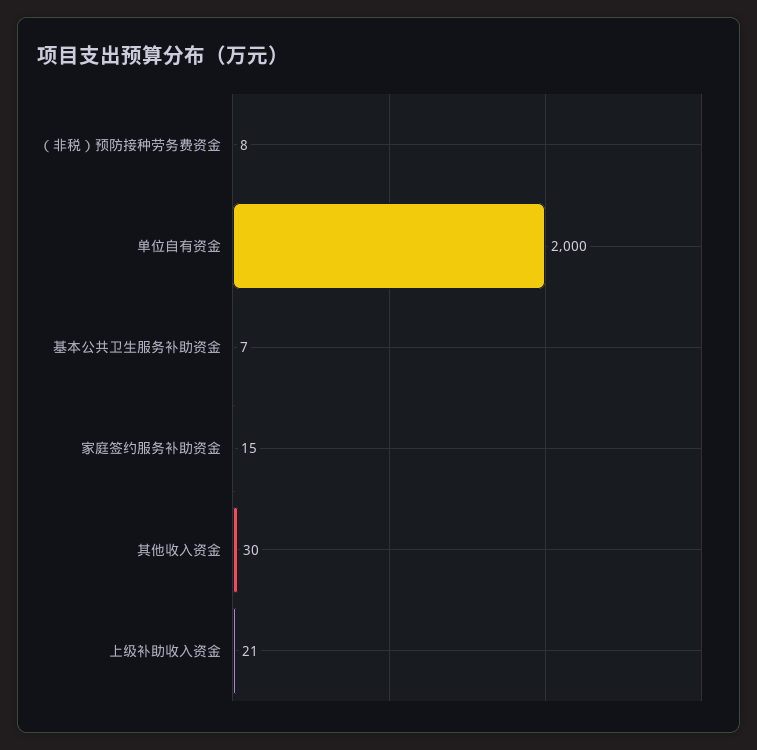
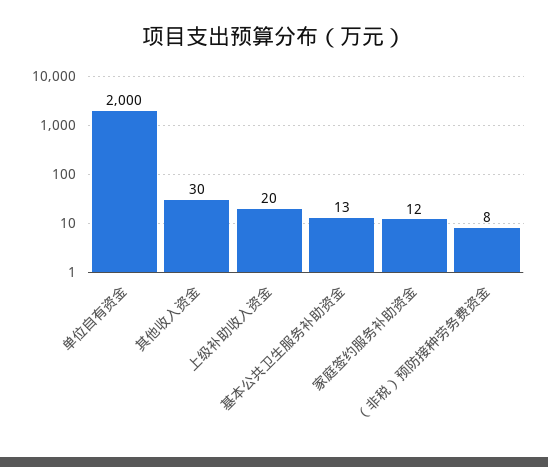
  {
    "（非税）预防接种劳务费资金": 8,
    "单位自有资金": 2000,
-   "基本公共卫生服务补助资金": 7,
+   "基本公共卫生服务补助资金": 13,
-   "家庭签约服务补助资金": 15,
+   "家庭签约服务补助资金": 12,
    "其他收入资金": 30,
-   "上级补助收入资金": 21
+   "上级补助收入资金": 20
  }

